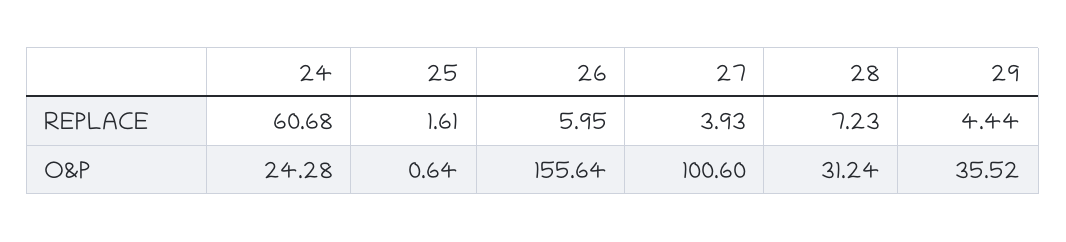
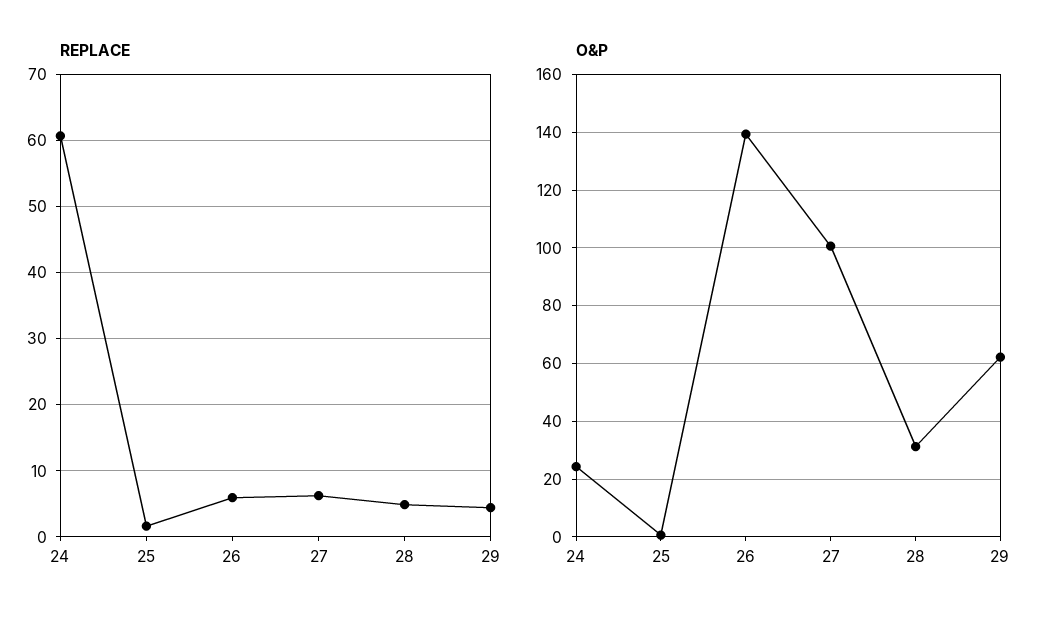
  {
    "REPLACE": {
      "24": 60.68,
      "25": 1.61,
      "26": 5.95,
-     "27": 3.93,
+     "27": 6,
-     "28": 7.23,
+     "28": 5,
      "29": 4.44
    },
    "O&P": {
      "24": 24.28,
      "25": 0.64,
-     "26": 155.64,
+     "26": 140,
      "27": 100.6,
      "28": 31.24,
-     "29": 35.52
+     "29": 62.5
    }
  }

